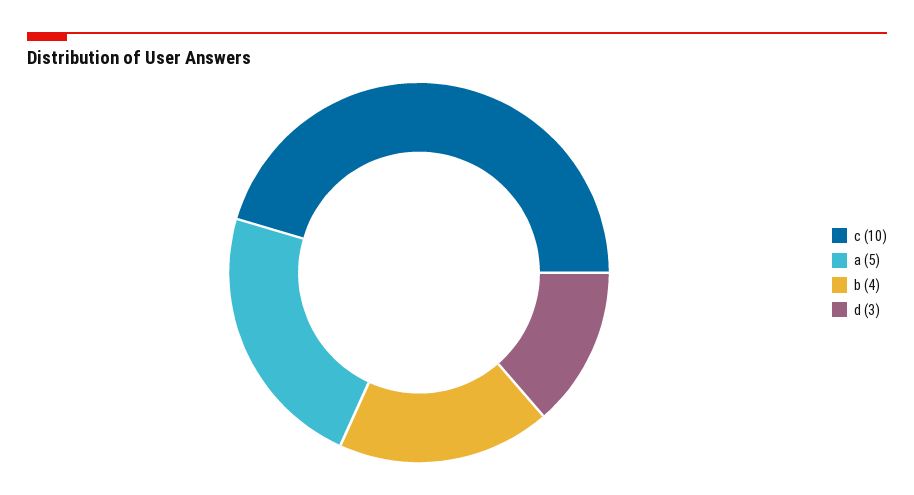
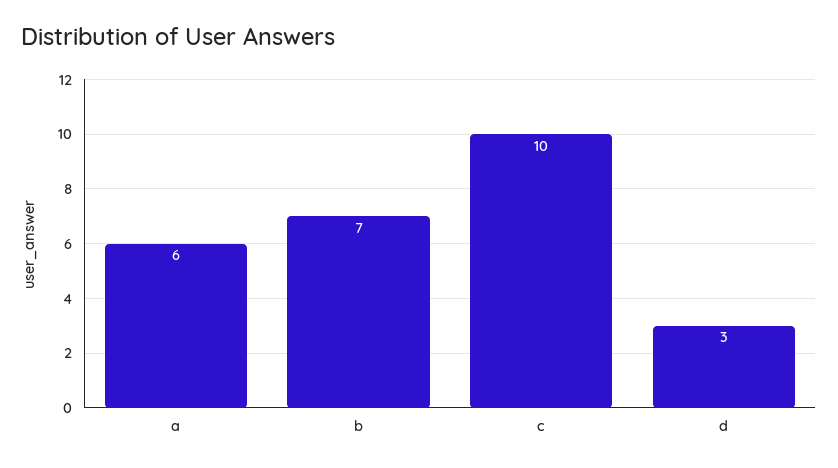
  {
    "c": 10,
-   "a": 5,
+   "a": 6,
-   "b": 4,
+   "b": 7,
    "d": 3
  }

